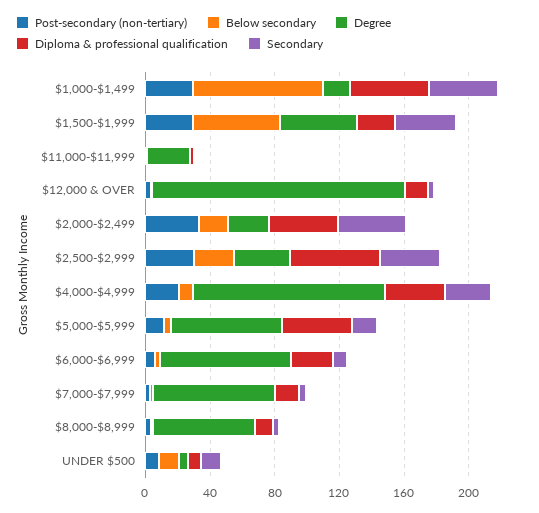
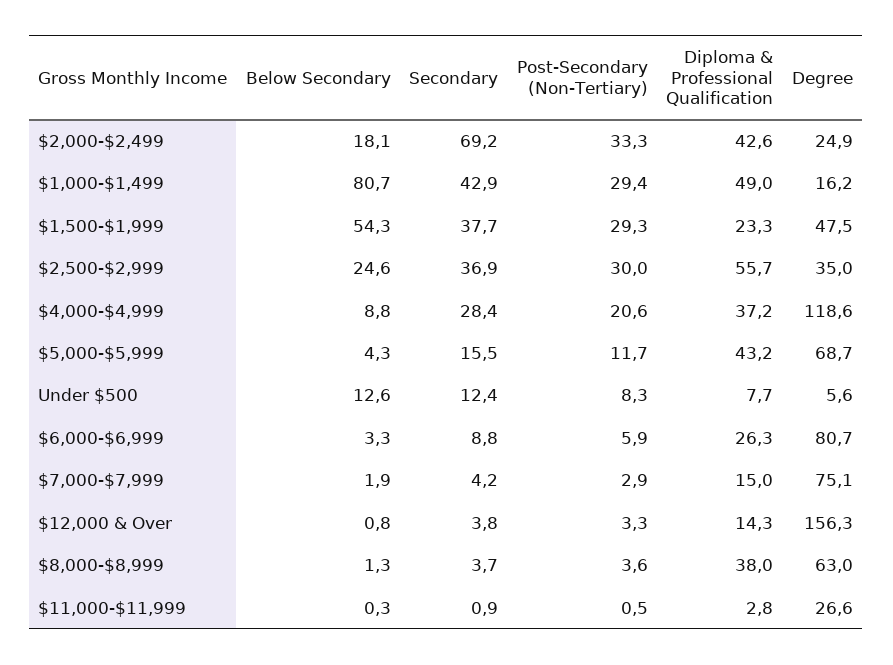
  {
    "Post-secondary (non-tertiary)": {
      "$1,000-$1,499": 29.4,
      "$1,500-$1,999": 29.3,
      "$11,000-$11,999": 0.5,
      "$12,000 & OVER": 3.3,
      "$2,000-$2,499": 33.3,
      "$2,500-$2,999": 30,
      "$4,000-$4,999": 20.6,
      "$5,000-$5,999": 11.7,
      "$6,000-$6,999": 5.9,
      "$7,000-$7,999": 2.9,
      "$8,000-$8,999": 3.6,
      "UNDER $500": 8.3
    },
    "Below secondary": {
      "$1,000-$1,499": 80.7,
      "$1,500-$1,999": 54.3,
      "$11,000-$11,999": 0.3,
      "$12,000 & OVER": 0.8,
      "$2,000-$2,499": 18.1,
      "$2,500-$2,999": 24.6,
      "$4,000-$4,999": 8.8,
      "$5,000-$5,999": 4.3,
      "$6,000-$6,999": 3.3,
      "$7,000-$7,999": 1.9,
      "$8,000-$8,999": 1.3,
      "UNDER $500": 12.6
    },
    "Degree": {
      "$1,000-$1,499": 16.2,
      "$1,500-$1,999": 47.5,
      "$11,000-$11,999": 26.6,
      "$12,000 & OVER": 156.3,
      "$2,000-$2,499": 24.9,
      "$2,500-$2,999": 35,
      "$4,000-$4,999": 118.6,
      "$5,000-$5,999": 68.7,
      "$6,000-$6,999": 80.7,
      "$7,000-$7,999": 75.1,
      "$8,000-$8,999": 63,
      "UNDER $500": 5.6
    },
    "Diploma & professional qualification": {
      "$1,000-$1,499": 49,
      "$1,500-$1,999": 23.3,
      "$11,000-$11,999": 2.8,
      "$12,000 & OVER": 14.3,
      "$2,000-$2,499": 42.6,
      "$2,500-$2,999": 55.7,
      "$4,000-$4,999": 37.2,
      "$5,000-$5,999": 43.2,
      "$6,000-$6,999": 26.3,
      "$7,000-$7,999": 15,
-     "$8,000-$8,999": 10,
+     "$8,000-$8,999": 38,
      "UNDER $500": 7.7
    },
    "Secondary": {
      "$1,000-$1,499": 42.9,
      "$1,500-$1,999": 37.7,
      "$11,000-$11,999": 0.9,
      "$12,000 & OVER": 3.8,
-     "$2,000-$2,499": 40,
+     "$2,000-$2,499": 69.2,
      "$2,500-$2,999": 36.9,
      "$4,000-$4,999": 28.4,
      "$5,000-$5,999": 15.5,
      "$6,000-$6,999": 8.8,
      "$7,000-$7,999": 4.2,
      "$8,000-$8,999": 3.7,
      "UNDER $500": 12.4
    }
  }

